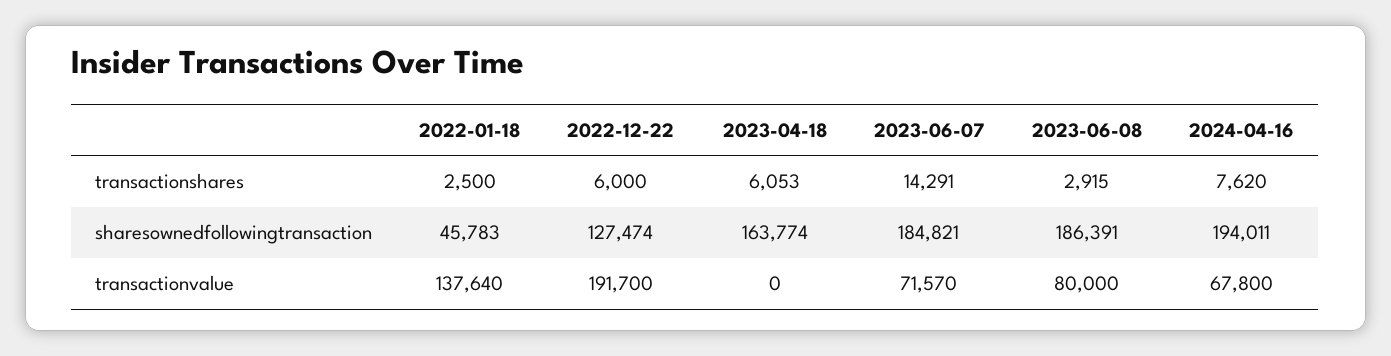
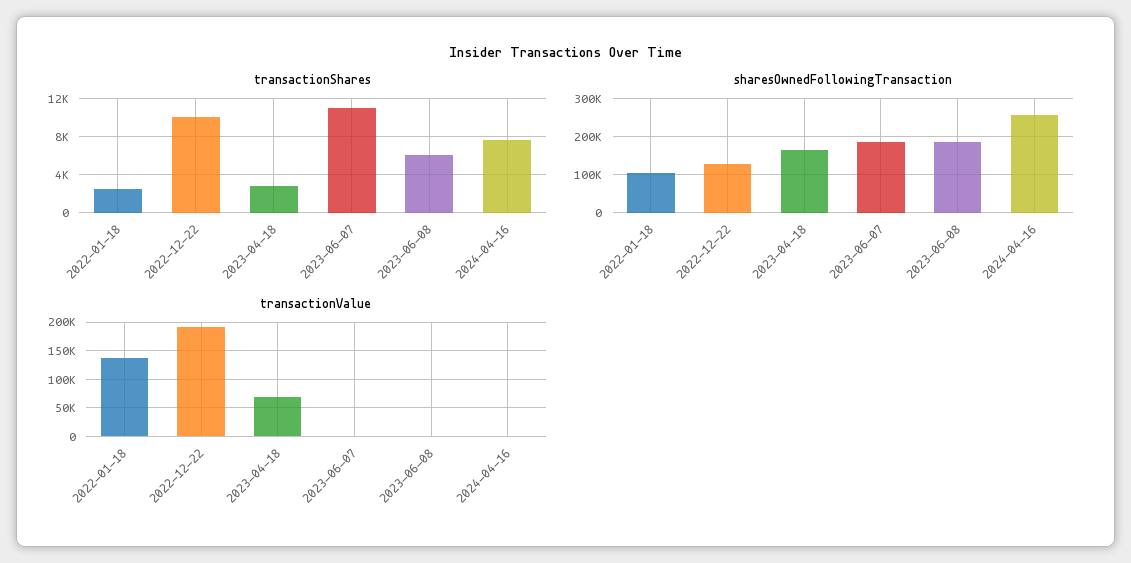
  {
    "transactionshares": {
      "2022-01-18": 2500,
-     "2022-12-22": 6000,
+     "2022-12-22": 10000,
-     "2023-04-18": 6053,
+     "2023-04-18": 3000,
-     "2023-06-07": 14291,
+     "2023-06-07": 11000,
-     "2023-06-08": 2915,
+     "2023-06-08": 6000,
      "2024-04-16": 7620
    },
    "sharesownedfollowingtransaction": {
-     "2022-01-18": 45783,
+     "2022-01-18": 100000,
      "2022-12-22": 127474,
      "2023-04-18": 163774,
      "2023-06-07": 184821,
      "2023-06-08": 186391,
-     "2024-04-16": 194011
+     "2024-04-16": 260000
    },
    "transactionvalue": {
      "2022-01-18": 137640,
      "2022-12-22": 191700,
-     "2023-04-18": 0,
+     "2023-04-18": 75000,
-     "2023-06-07": 71570,
+     "2023-06-07": 0,
-     "2023-06-08": 80000,
+     "2023-06-08": 0,
-     "2024-04-16": 67800
+     "2024-04-16": 0
    }
  }

